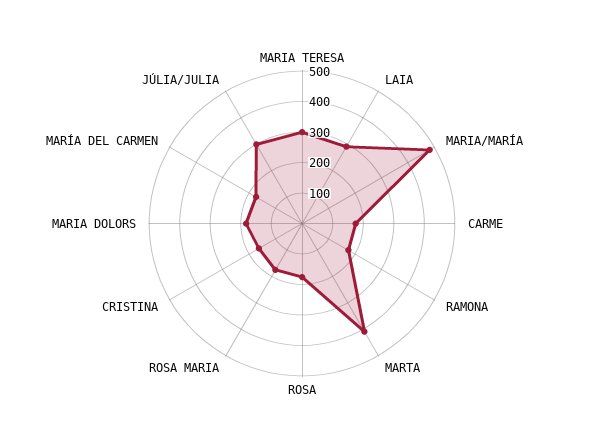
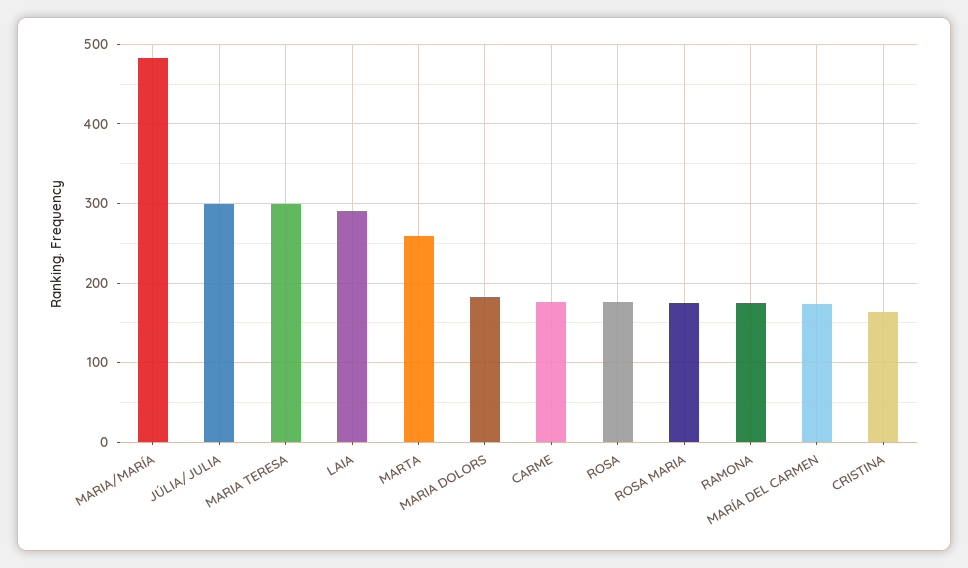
  {
    "MARIA TERESA": 300,
    "LAIA": 290,
    "MARIA/MARÍA": 480,
    "CARME": 180,
    "RAMONA": 180,
-   "MARTA": 400,
+   "MARTA": 260,
    "ROSA": 180,
    "ROSA MARIA": 180,
    "CRISTINA": 160,
    "MARIA DOLORS": 180,
    "MARÍA DEL CARMEN": 170,
    "JÚLIA/JULIA": 300
  }

